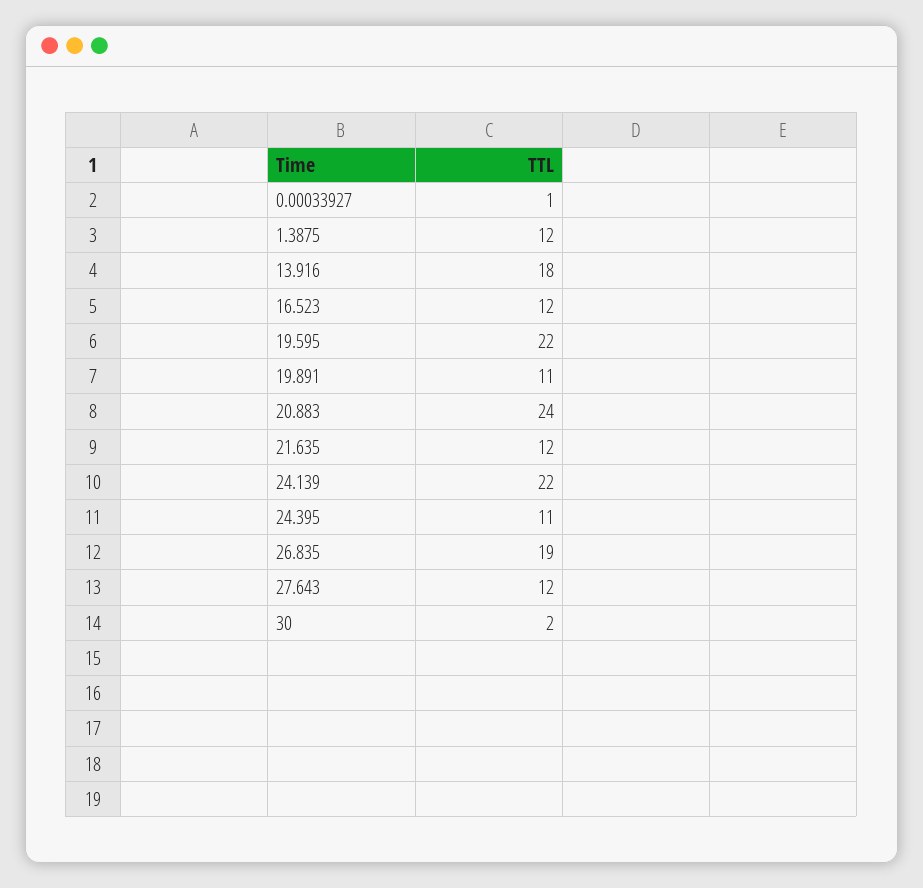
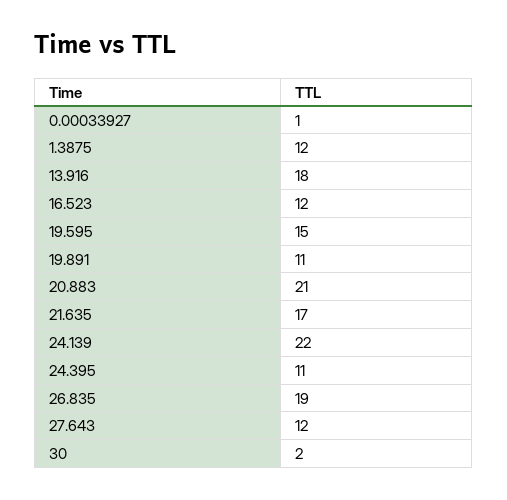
  {
    "0.00033927": 1,
    "1.3875": 12,
    "13.916": 18,
    "16.523": 12,
-   "19.595": 22,
+   "19.595": 15,
    "19.891": 11,
-   "20.883": 24,
+   "20.883": 21,
-   "21.635": 12,
+   "21.635": 17,
    "24.139": 22,
    "24.395": 11,
    "26.835": 19,
    "27.643": 12,
    "30": 2
  }

